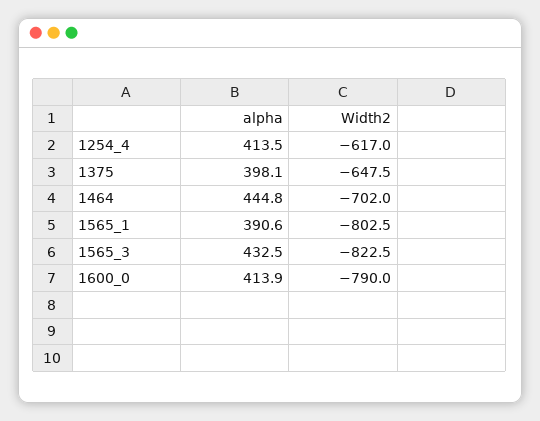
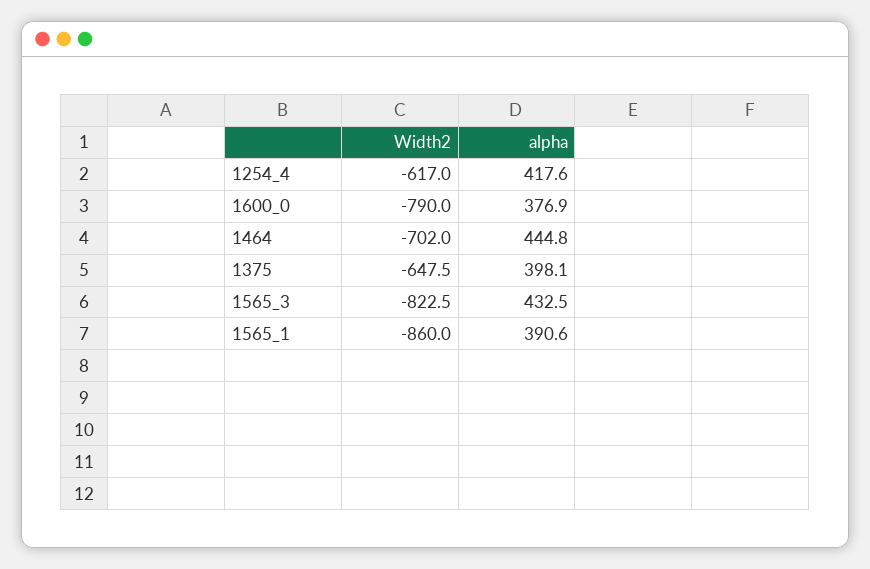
  {
    "alpha": {
-     "1254_4": 413.5,
+     "1254_4": 417.6,
      "1375": 398.1,
      "1464": 444.8,
      "1565_1": 390.6,
      "1565_3": 432.5,
-     "1600_0": 413.9
+     "1600_0": 376.9
    },
    "Width2": {
      "1254_4": -617,
      "1375": -647.5,
      "1464": -702,
-     "1565_1": -802.5,
+     "1565_1": -860,
      "1565_3": -822.5,
      "1600_0": -790
    }
  }

